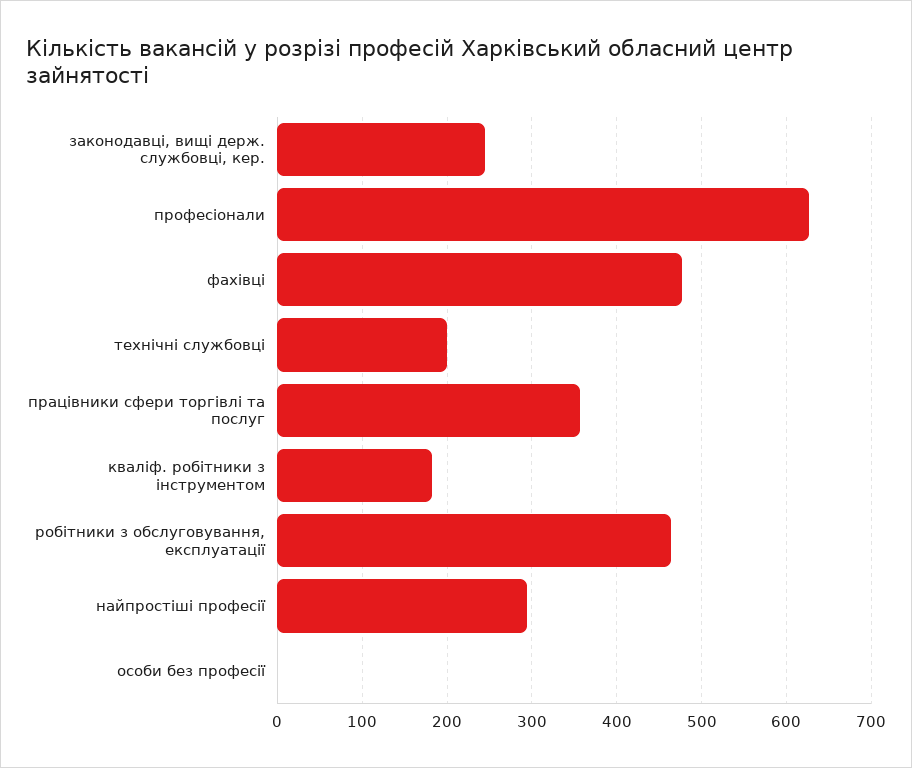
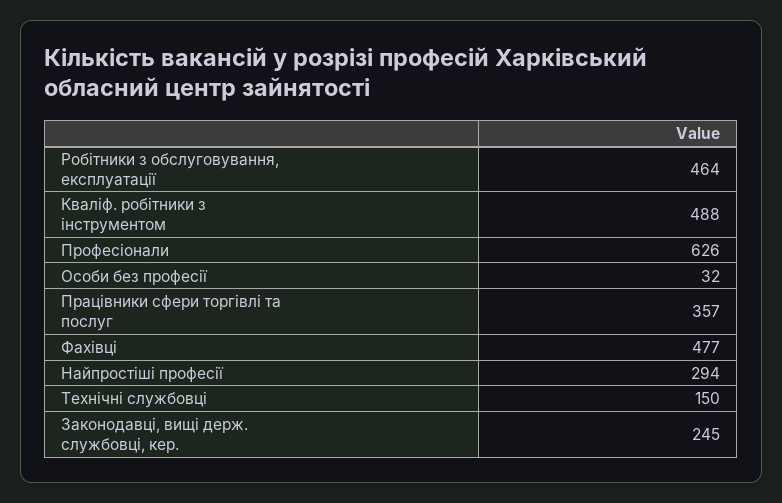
  {
    "законодавці, вищі держ. службовці, кер.": 245,
    "професіонали": 626,
    "фахівці": 477,
-   "технічні службовці": 200,
+   "технічні службовці": 150,
    "працівники сфери торгівлі та послуг": 357,
-   "кваліф. робітники з інструментом": 180,
+   "кваліф. робітники з інструментом": 488,
    "робітники з обслуговування, експлуатації": 464,
    "найпростіші професії": 294,
-   "особи без професії": 0
+   "особи без професії": 32
  }

